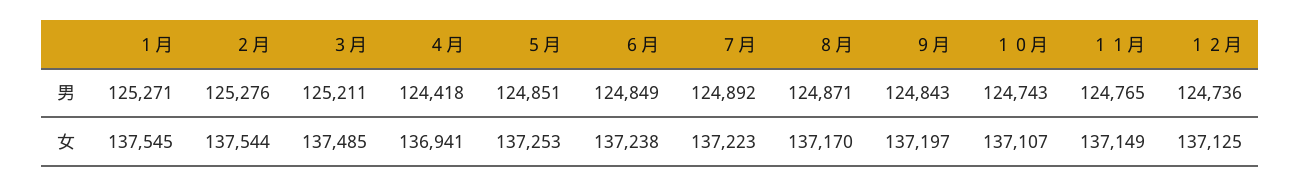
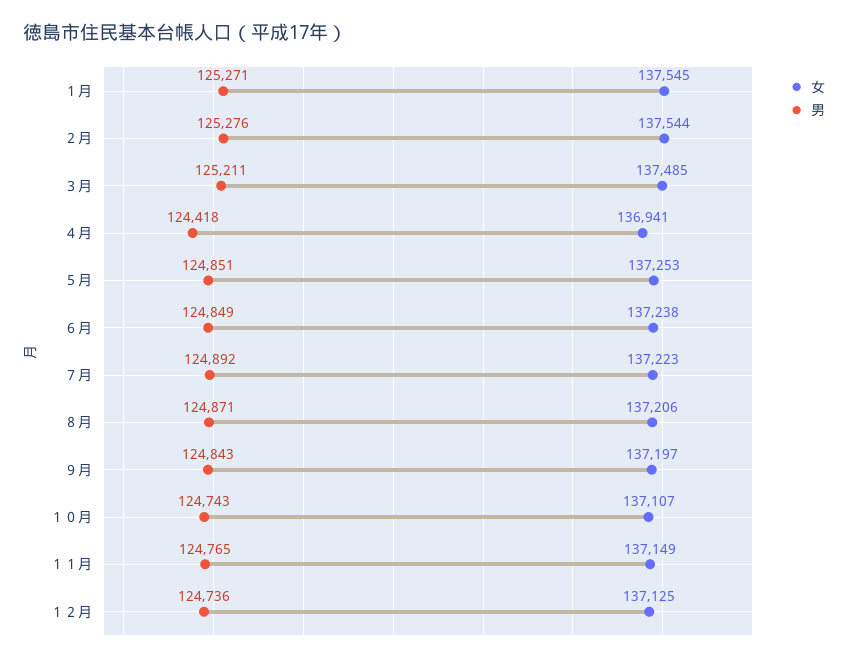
  {
    "男": {
      "１月": 125271,
      "２月": 125276,
      "３月": 125211,
      "４月": 124418,
      "５月": 124851,
      "６月": 124849,
      "７月": 124892,
      "８月": 124871,
      "９月": 124843,
      "１０月": 124743,
      "１１月": 124765,
      "１２月": 124736
    },
    "女": {
      "１月": 137545,
      "２月": 137544,
      "３月": 137485,
      "４月": 136941,
      "５月": 137253,
      "６月": 137238,
      "７月": 137223,
-     "８月": 137170,
+     "８月": 137206,
      "９月": 137197,
      "１０月": 137107,
      "１１月": 137149,
      "１２月": 137125
    }
  }

